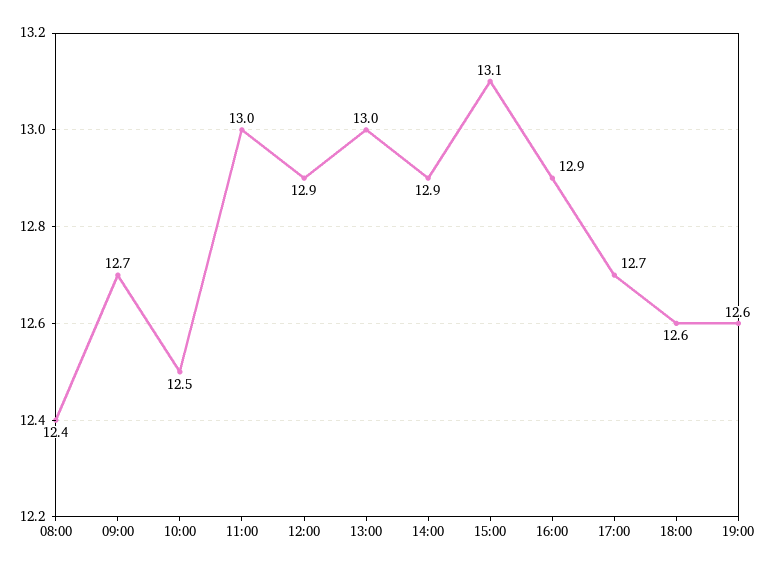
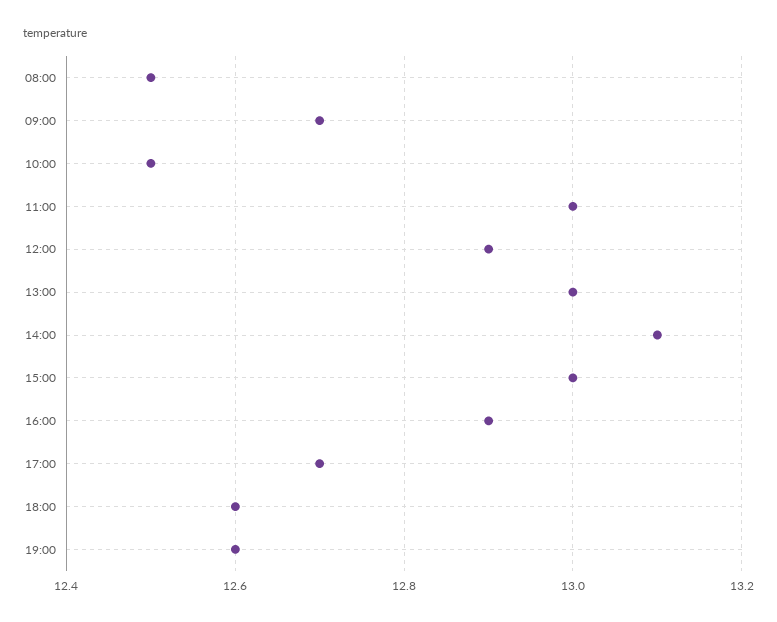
  {
-   "08:00": 12.4,
+   "08:00": 12.5,
    "09:00": 12.7,
    "10:00": 12.5,
    "11:00": 13,
    "12:00": 12.9,
    "13:00": 13,
-   "14:00": 12.9,
+   "14:00": 13.1,
-   "15:00": 13.1,
+   "15:00": 13,
    "16:00": 12.9,
    "17:00": 12.7,
    "18:00": 12.6,
    "19:00": 12.6
  }

